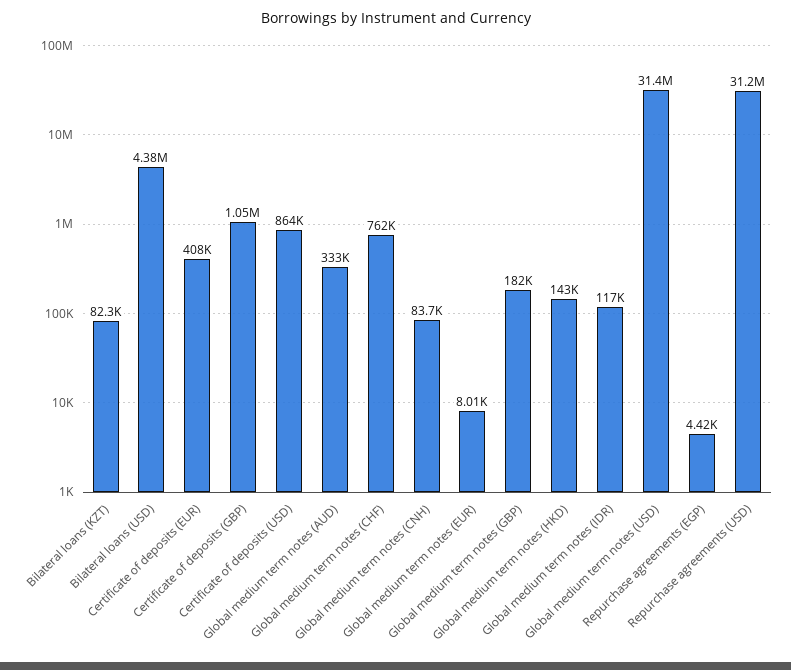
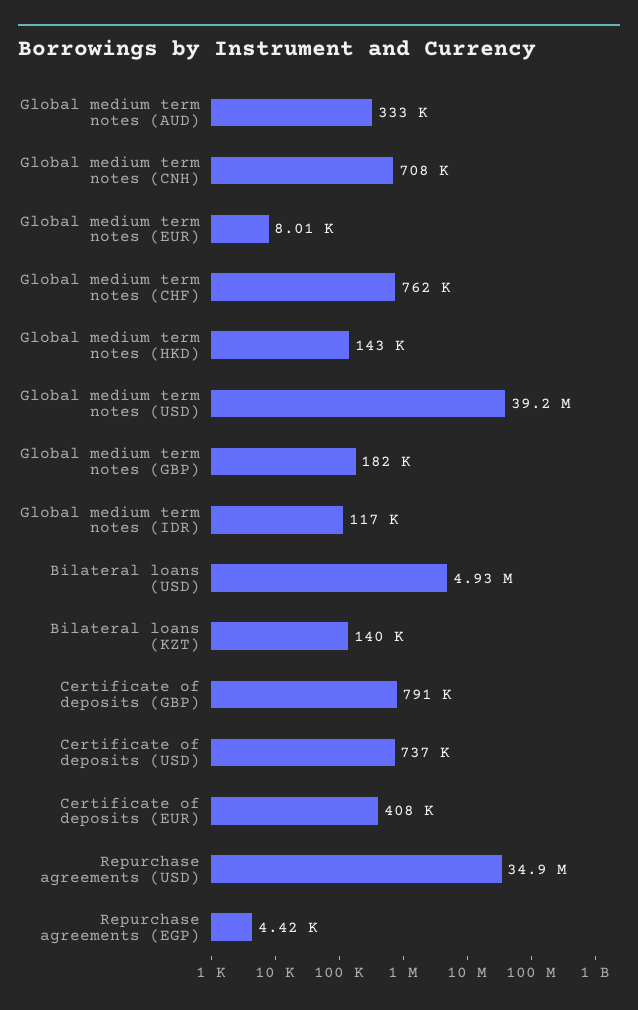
  {
-   "Bilateral loans (KZT)": 82300,
+   "Bilateral loans (KZT)": 140000,
-   "Bilateral loans (USD)": 4380000,
+   "Bilateral loans (USD)": 4930000,
    "Certificate of deposits (EUR)": 408000,
-   "Certificate of deposits (GBP)": 1050000,
+   "Certificate of deposits (GBP)": 791000,
-   "Certificate of deposits (USD)": 864000,
+   "Certificate of deposits (USD)": 737000,
    "Global medium term notes (AUD)": 333000,
    "Global medium term notes (CHF)": 762000,
-   "Global medium term notes (CNH)": 83700,
+   "Global medium term notes (CNH)": 708000,
    "Global medium term notes (EUR)": 8010,
    "Global medium term notes (GBP)": 182000,
    "Global medium term notes (HKD)": 143000,
    "Global medium term notes (IDR)": 117000,
-   "Global medium term notes (USD)": 31400000,
+   "Global medium term notes (USD)": 39200000,
    "Repurchase agreements (EGP)": 4420,
-   "Repurchase agreements (USD)": 31200000
+   "Repurchase agreements (USD)": 34900000
  }

